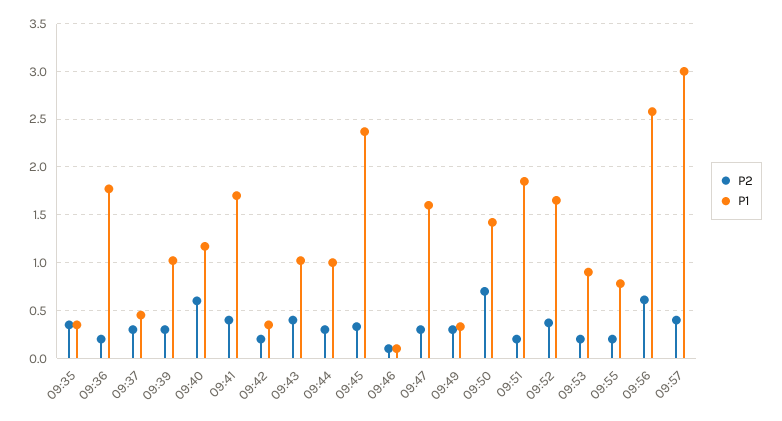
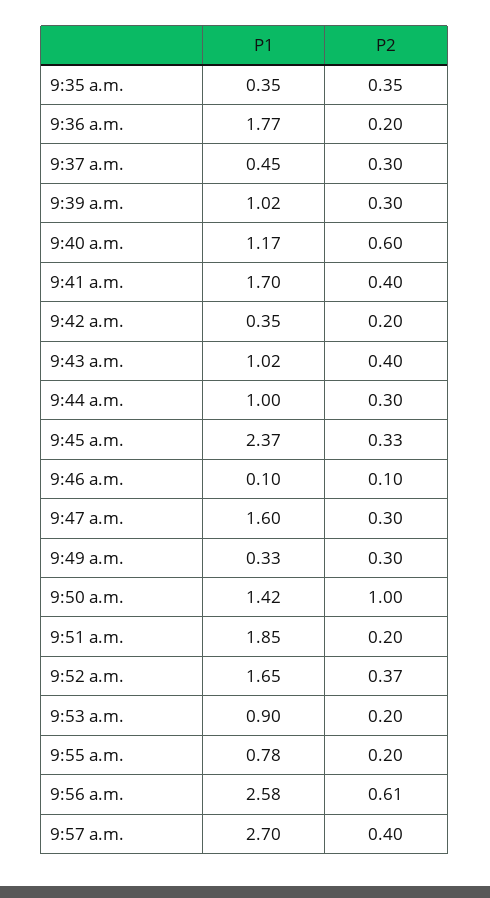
  {
    "P2": {
      "09:35": 0.35,
      "09:36": 0.2,
      "09:37": 0.3,
      "09:39": 0.3,
      "09:40": 0.6,
      "09:41": 0.4,
      "09:42": 0.2,
      "09:43": 0.4,
      "09:44": 0.3,
      "09:45": 0.33,
      "09:46": 0.1,
      "09:47": 0.3,
      "09:49": 0.3,
-     "09:50": 0.7,
+     "09:50": 1,
      "09:51": 0.2,
      "09:52": 0.37,
      "09:53": 0.2,
      "09:55": 0.2,
      "09:56": 0.61,
      "09:57": 0.4
    },
    "P1": {
      "09:35": 0.35,
      "09:36": 1.77,
      "09:37": 0.45,
      "09:39": 1.02,
      "09:40": 1.17,
      "09:41": 1.7,
      "09:42": 0.35,
      "09:43": 1.02,
      "09:44": 1,
      "09:45": 2.37,
      "09:46": 0.1,
      "09:47": 1.6,
      "09:49": 0.33,
      "09:50": 1.42,
      "09:51": 1.85,
      "09:52": 1.65,
      "09:53": 0.9,
      "09:55": 0.78,
      "09:56": 2.58,
-     "09:57": 3
+     "09:57": 2.7
    }
  }

